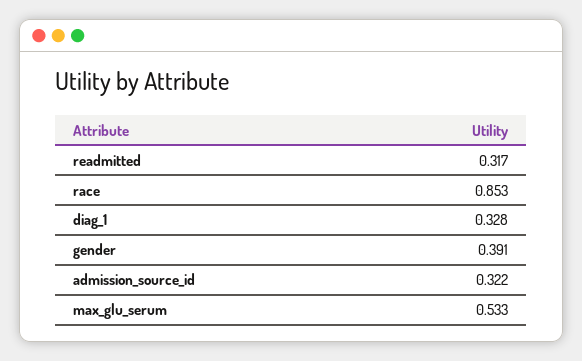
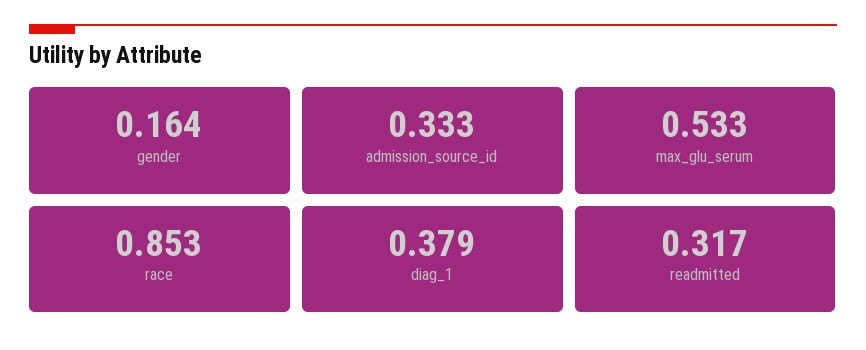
  {
    "readmitted": 0.317,
    "race": 0.853,
-   "diag_1": 0.328,
+   "diag_1": 0.379,
-   "gender": 0.391,
+   "gender": 0.164,
-   "admission_source_id": 0.322,
+   "admission_source_id": 0.333,
    "max_glu_serum": 0.533
  }

